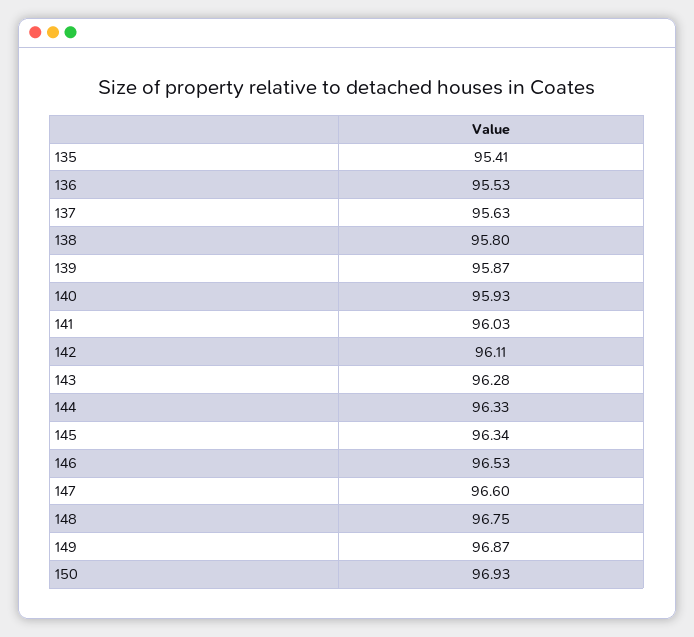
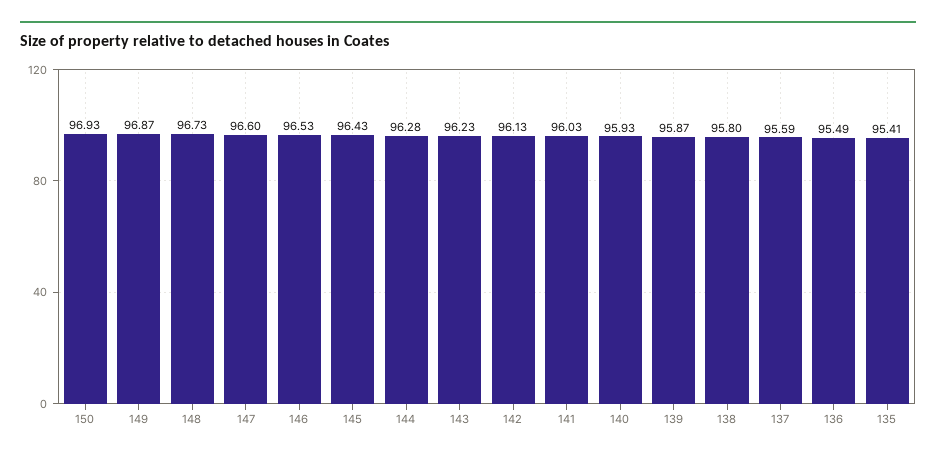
  {
    "135": 95.41,
-   "136": 95.53,
+   "136": 95.49,
-   "137": 95.63,
+   "137": 95.59,
    "138": 95.8,
    "139": 95.87,
    "140": 95.93,
    "141": 96.03,
-   "142": 96.11,
+   "142": 96.13,
-   "143": 96.28,
+   "143": 96.23,
-   "144": 96.33,
+   "144": 96.28,
-   "145": 96.34,
+   "145": 96.43,
    "146": 96.53,
    "147": 96.6,
-   "148": 96.75,
+   "148": 96.73,
    "149": 96.87,
    "150": 96.93
  }

